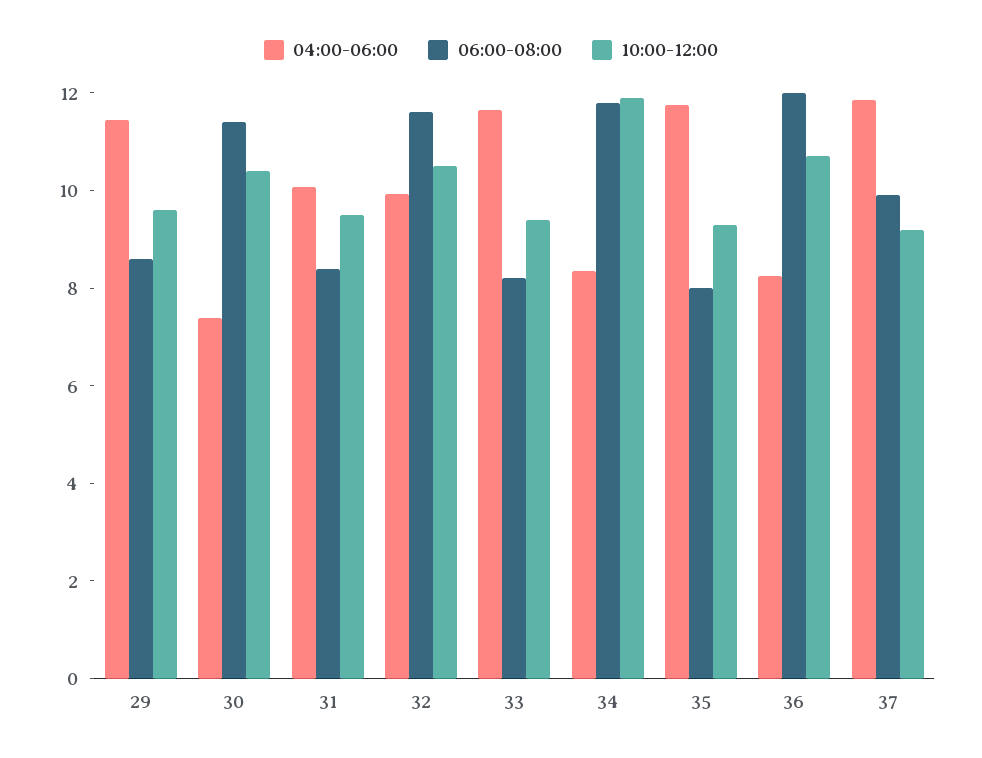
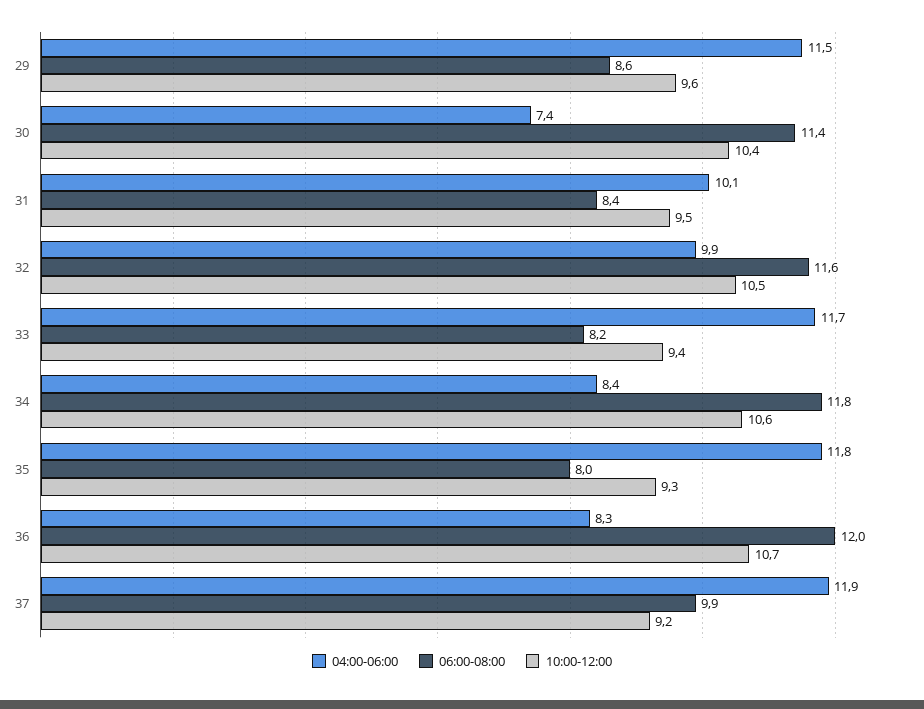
  {
    "04:00-06:00": {
      "29": 11.5,
      "30": 7.4,
      "31": 10.1,
      "32": 9.9,
      "33": 11.7,
      "34": 8.4,
      "35": 11.8,
      "36": 8.3,
      "37": 11.9
    },
    "06:00-08:00": {
      "29": 8.6,
      "30": 11.4,
      "31": 8.4,
      "32": 11.6,
      "33": 8.2,
      "34": 11.8,
      "35": 8,
      "36": 12,
      "37": 9.9
    },
    "10:00-12:00": {
      "29": 9.6,
      "30": 10.4,
      "31": 9.5,
      "32": 10.5,
      "33": 9.4,
-     "34": 12,
+     "34": 10.6,
      "35": 9.3,
      "36": 10.7,
      "37": 9.2
    }
  }

